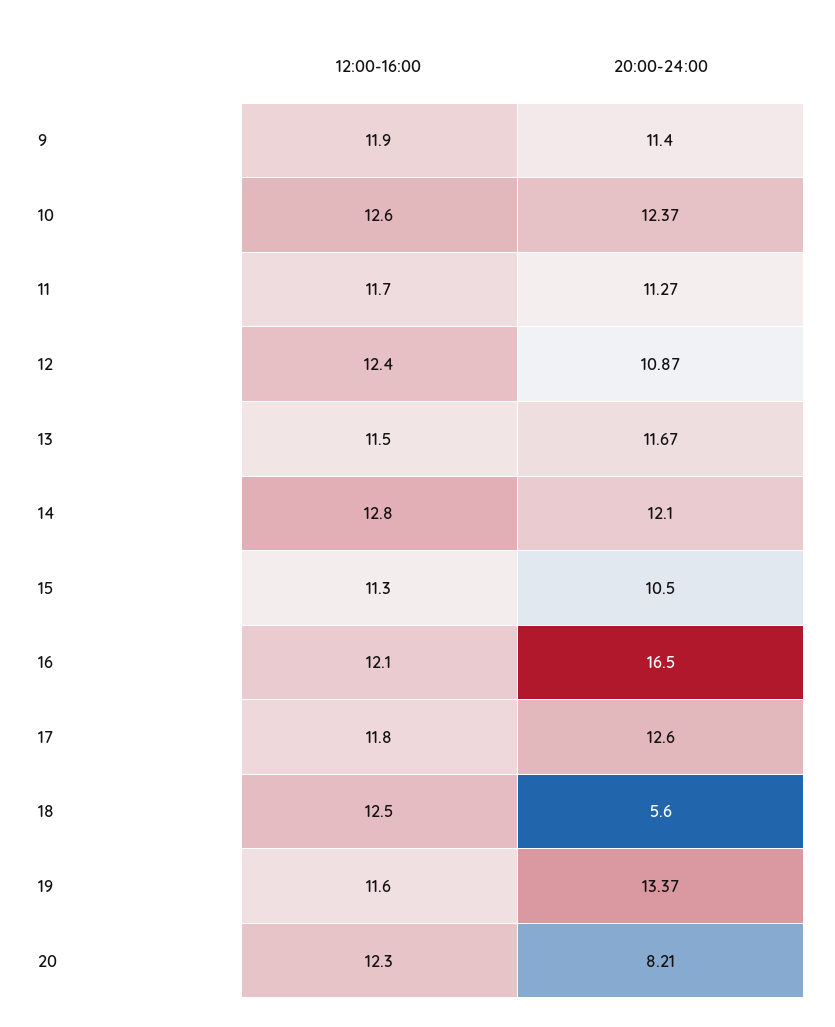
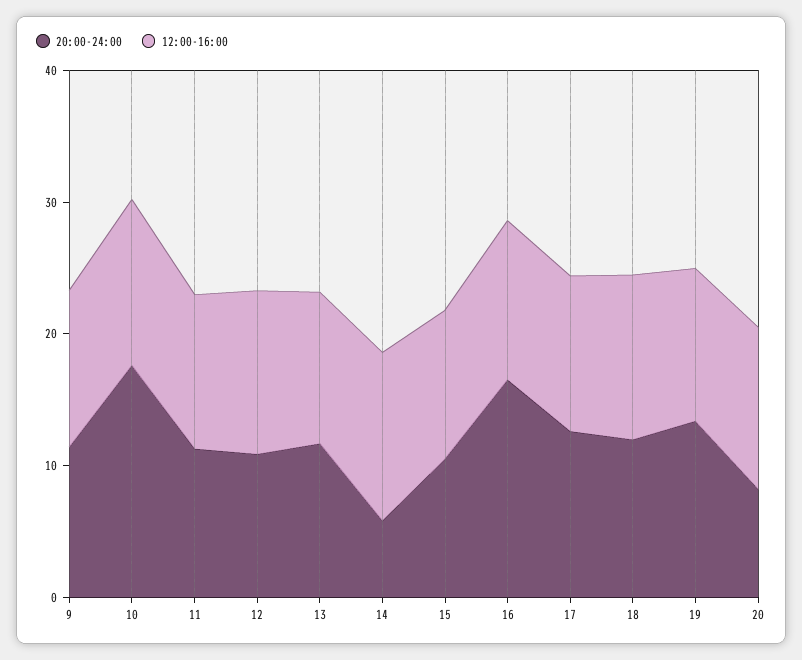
  {
    "12:00-16:00": {
      "9": 11.9,
      "10": 12.6,
      "11": 11.7,
      "12": 12.4,
      "13": 11.5,
      "14": 12.8,
      "15": 11.3,
      "16": 12.1,
      "17": 11.8,
      "18": 12.5,
      "19": 11.6,
      "20": 12.3
    },
    "20:00-24:00": {
      "9": 11.4,
-     "10": 12.37,
+     "10": 18,
      "11": 11.27,
      "12": 10.87,
      "13": 11.67,
-     "14": 12.1,
+     "14": 6,
      "15": 10.5,
      "16": 16.5,
      "17": 12.6,
-     "18": 5.6,
+     "18": 12,
      "19": 13.37,
      "20": 8.21
    }
  }

